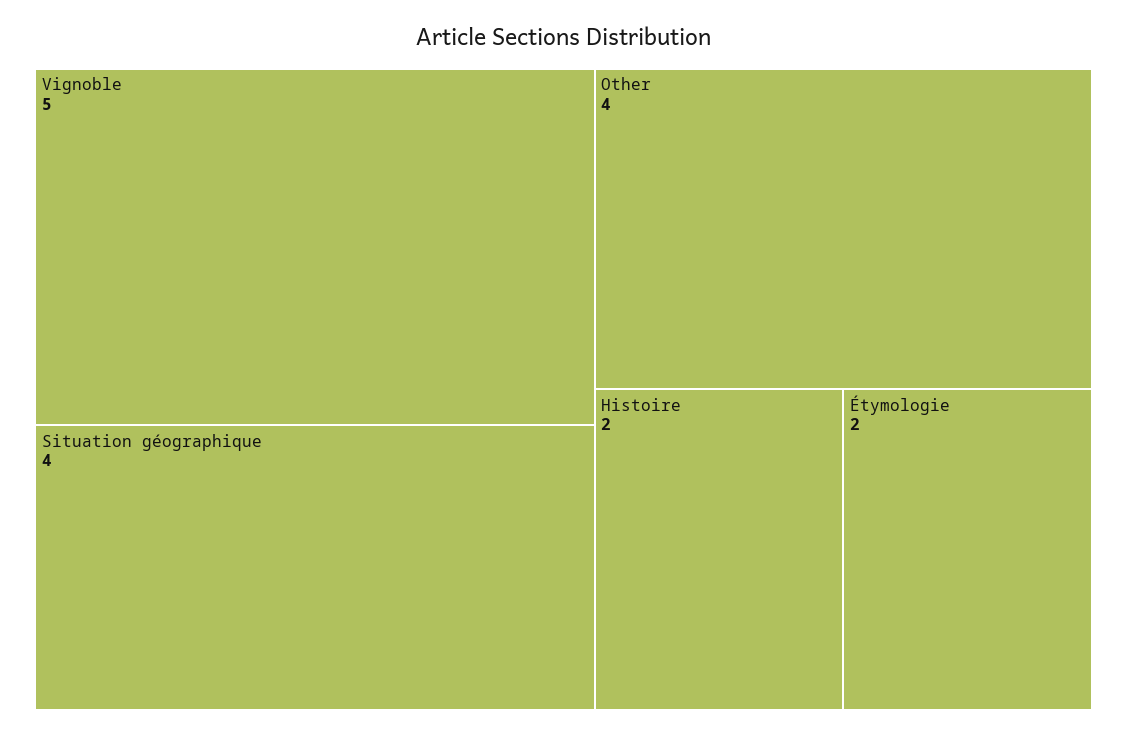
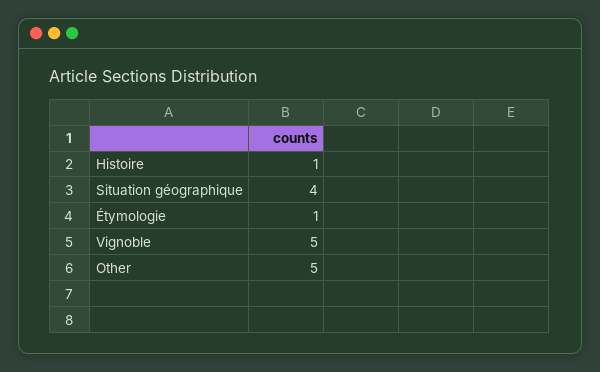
  {
    "Vignoble": 5,
    "Situation géographique": 4,
-   "Other": 4,
+   "Other": 5,
-   "Histoire": 2,
+   "Histoire": 1,
-   "Étymologie": 2
+   "Étymologie": 1
  }

